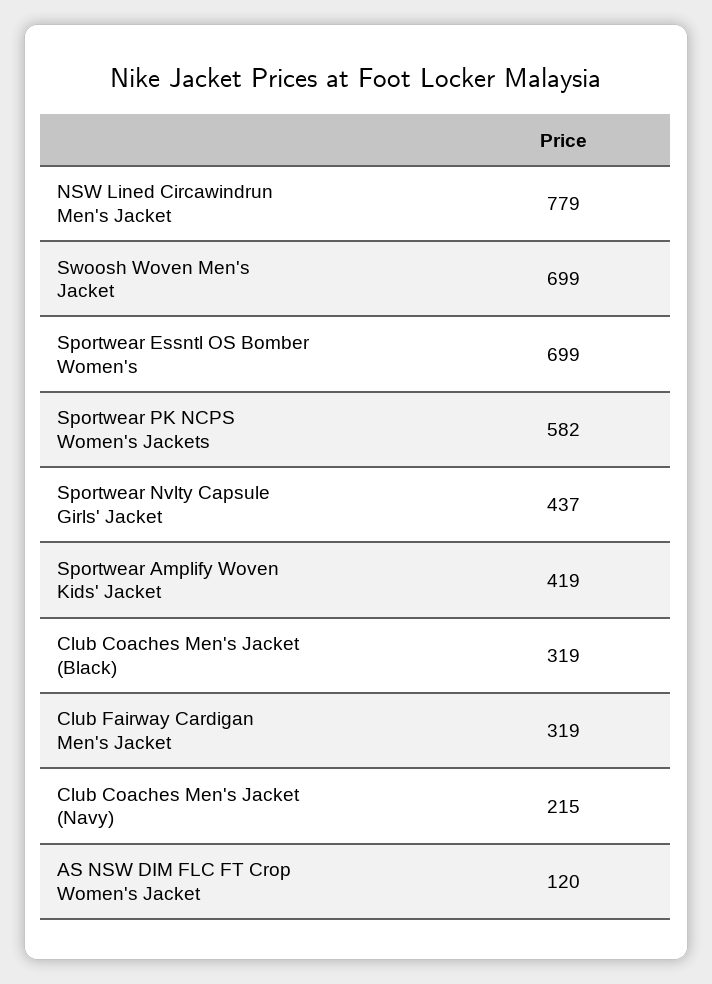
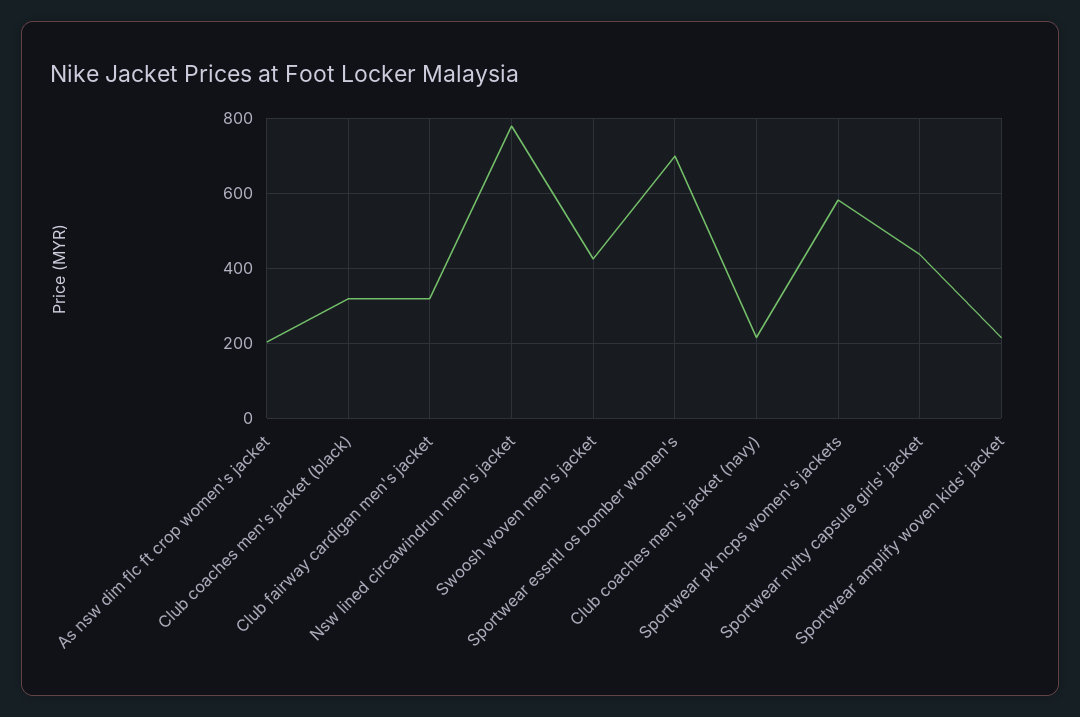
  {
    "NSW Lined Circawindrun Men's Jacket": 779,
-   "Swoosh Woven Men's Jacket": 699,
+   "Swoosh Woven Men's Jacket": 420,
    "Sportwear Essntl OS Bomber Women's": 699,
    "Sportwear PK NCPS Women's Jackets": 582,
    "Sportwear Nvlty Capsule Girls' Jacket": 437,
-   "Sportwear Amplify Woven Kids' Jacket": 419,
+   "Sportwear Amplify Woven Kids' Jacket": 220,
    "Club Coaches Men's Jacket (Black)": 319,
    "Club Fairway Cardigan Men's Jacket": 319,
    "Club Coaches Men's Jacket (Navy)": 215,
-   "AS NSW DIM FLC FT Crop Women's Jacket": 120
+   "AS NSW DIM FLC FT Crop Women's Jacket": 200
  }

